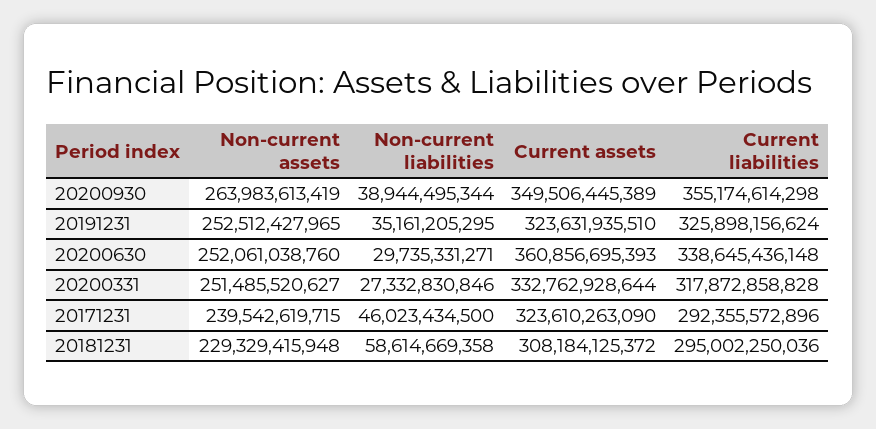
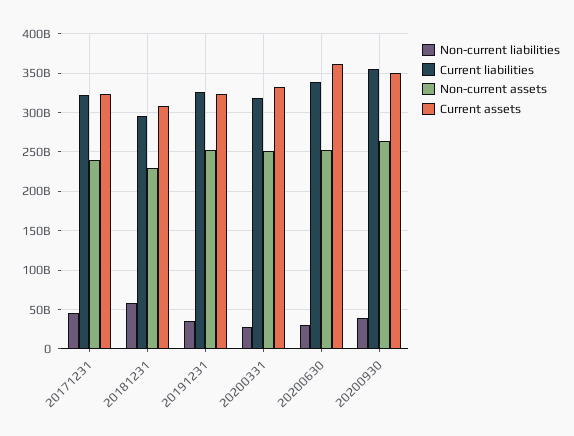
  {
    "Non-current assets": {
      "20200930": 263983613419,
      "20191231": 252512427965,
      "20200630": 252061038760,
      "20200331": 251485520627,
      "20171231": 239542619715,
      "20181231": 229329415948
    },
    "Non-current liabilities": {
      "20200930": 38944495344,
      "20191231": 35161205295,
      "20200630": 29735331271,
      "20200331": 27332830846,
      "20171231": 46023434500,
      "20181231": 58614669358
    },
    "Current assets": {
      "20200930": 349506445389,
      "20191231": 323631935510,
      "20200630": 360856695393,
      "20200331": 332762928644,
      "20171231": 323610263090,
      "20181231": 308184125372
    },
    "Current liabilities": {
      "20200930": 355174614298,
      "20191231": 325898156624,
      "20200630": 338645436148,
      "20200331": 317872858828,
-     "20171231": 292355572896,
+     "20171231": 320000000000,
      "20181231": 295002250036
    }
  }

